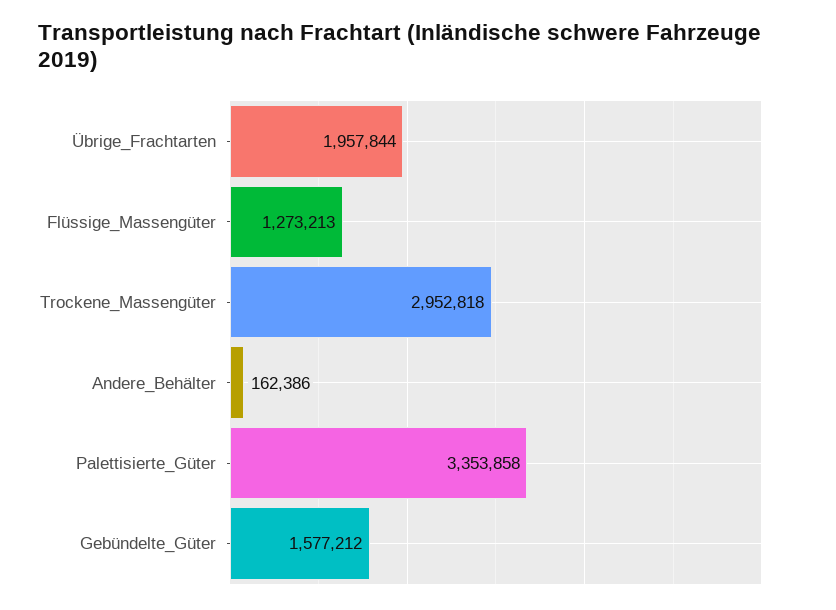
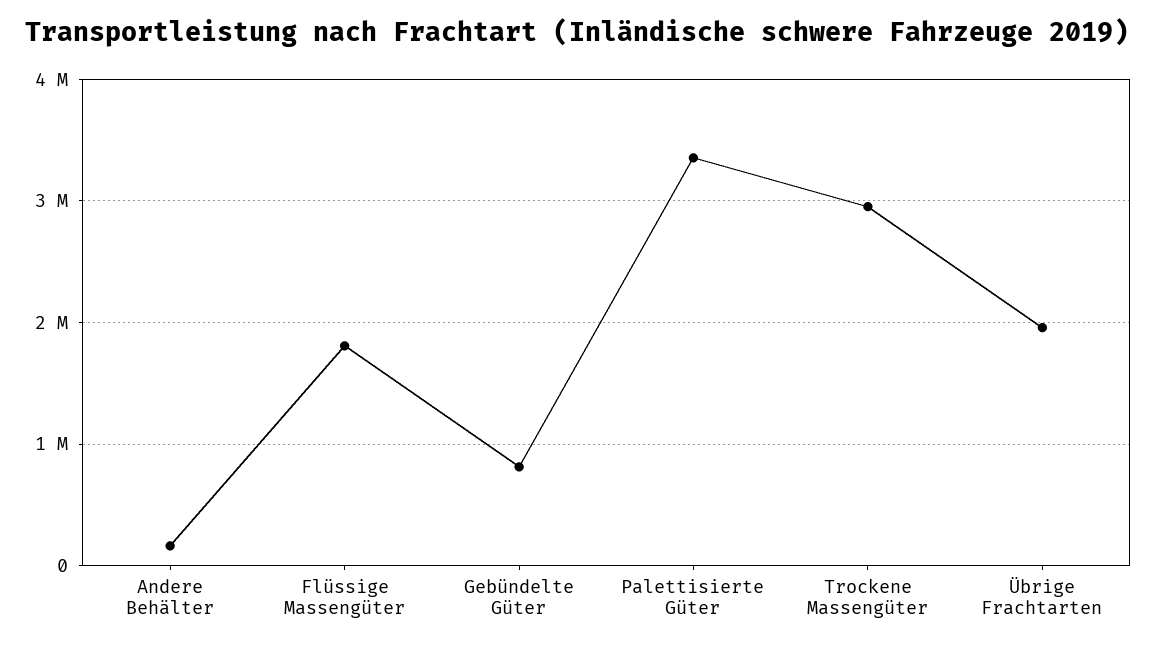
  {
    "Übrige_Frachtarten": 1957844,
-   "Flüssige_Massengüter": 1273213,
+   "Flüssige_Massengüter": 1800000,
    "Trockene_Massengüter": 2952818,
    "Andere_Behälter": 162386,
    "Palettisierte_Güter": 3353858,
-   "Gebündelte_Güter": 1577212
+   "Gebündelte_Güter": 800000
  }

